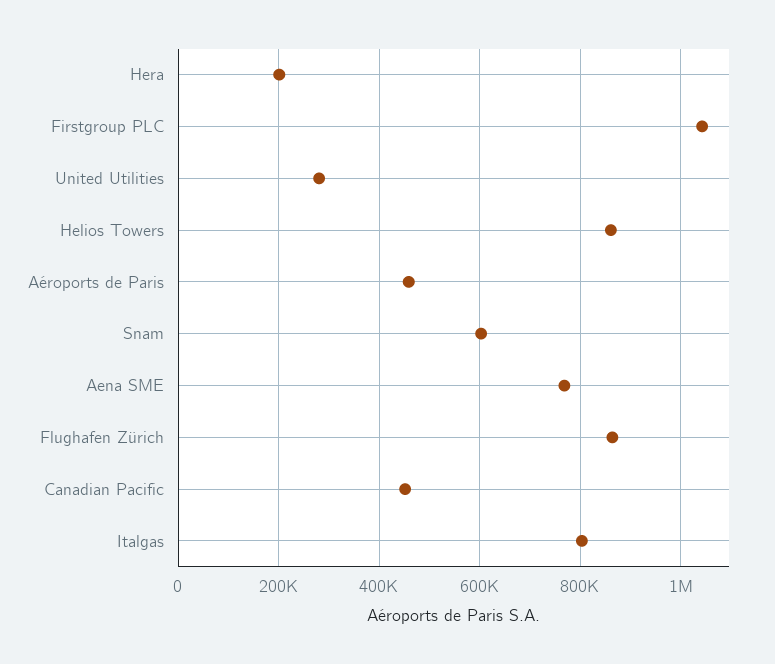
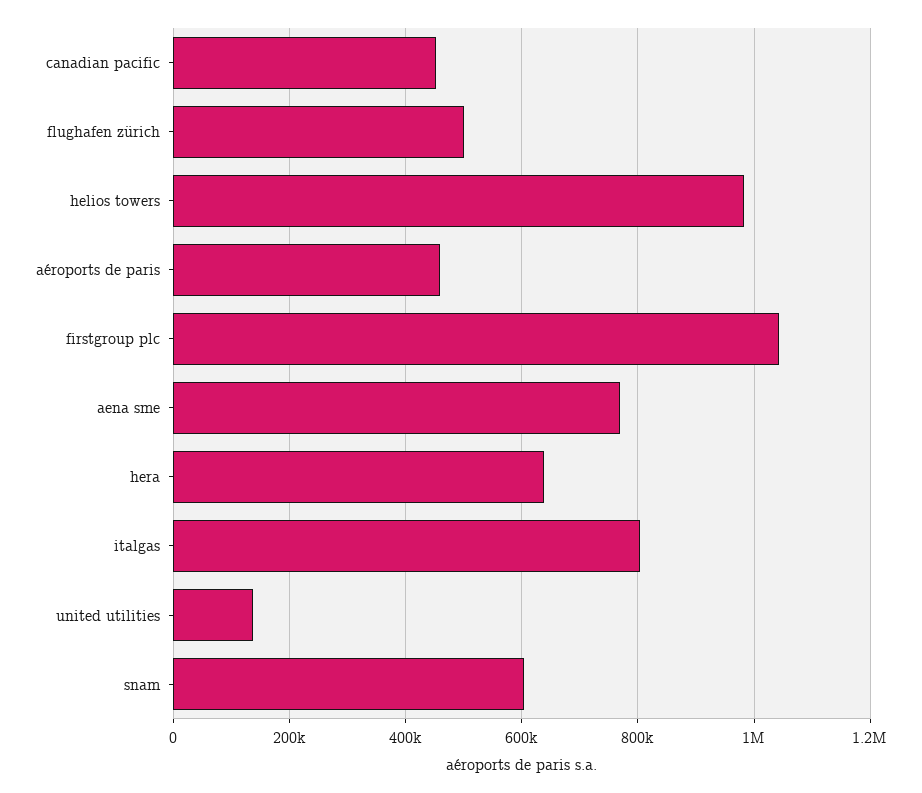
  {
-   "Hera": 200000,
+   "Hera": 640000,
    "Firstgroup PLC": 1040000,
-   "United Utilities": 280000,
+   "United Utilities": 140000,
-   "Helios Towers": 860000,
+   "Helios Towers": 980000,
    "Aéroports de Paris": 460000,
    "Snam": 600000,
    "Aena SME": 760000,
-   "Flughafen Zürich": 860000,
+   "Flughafen Zürich": 500000,
    "Canadian Pacific": 460000,
    "Italgas": 800000
  }

